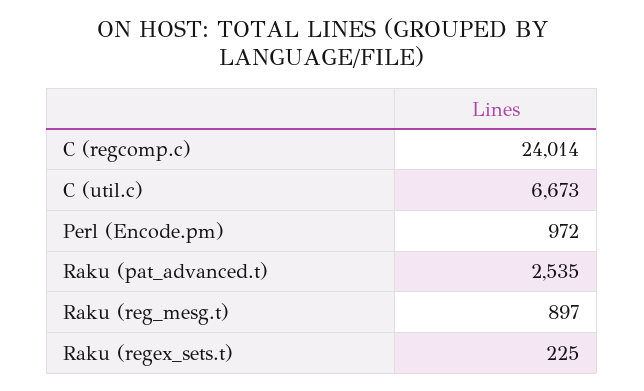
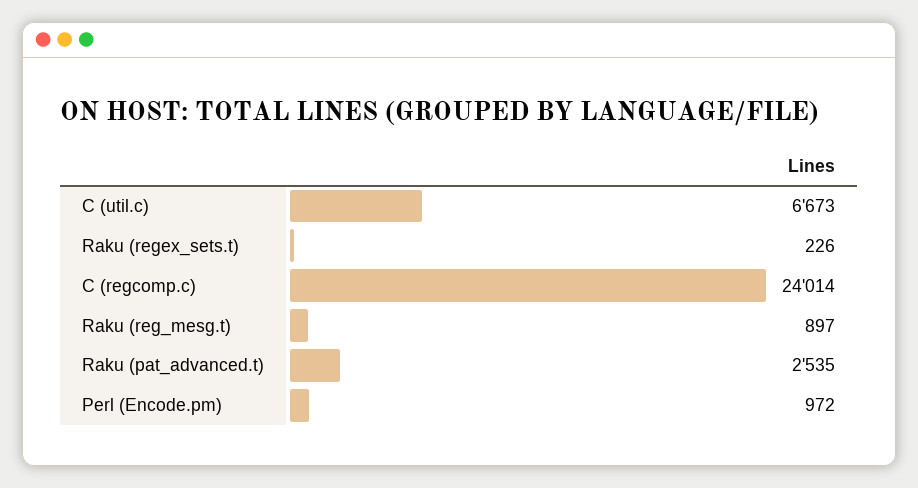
  {
    "C (regcomp.c)": 24014,
    "C (util.c)": 6673,
    "Perl (Encode.pm)": 972,
    "Raku (pat_advanced.t)": 2535,
    "Raku (reg_mesg.t)": 897,
-   "Raku (regex_sets.t)": 225
+   "Raku (regex_sets.t)": 226
  }

